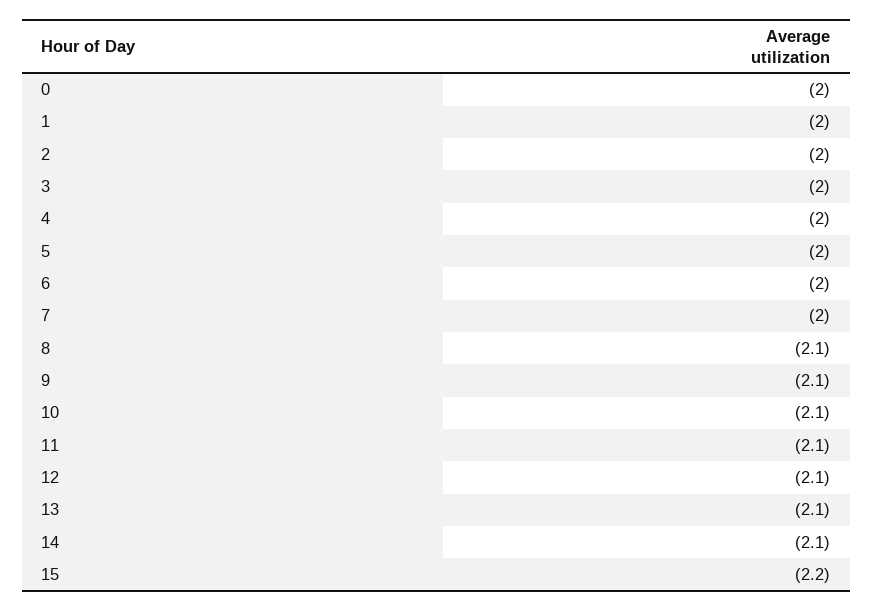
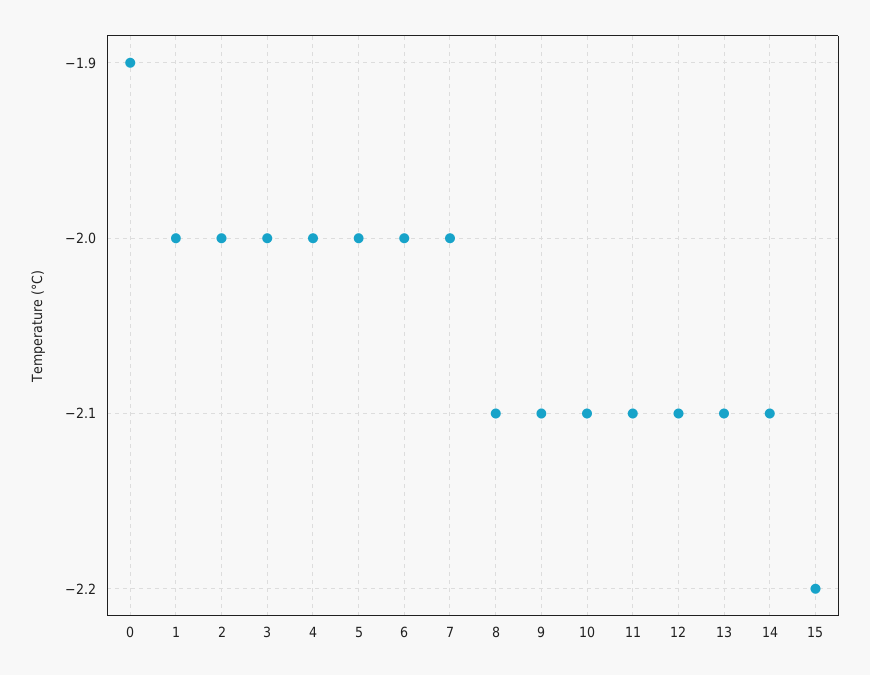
  {
-   "0": -2,
+   "0": -1.9,
    "1": -2,
    "2": -2,
    "3": -2,
    "4": -2,
    "5": -2,
    "6": -2,
    "7": -2,
    "8": -2.1,
    "9": -2.1,
    "10": -2.1,
    "11": -2.1,
    "12": -2.1,
    "13": -2.1,
    "14": -2.1,
    "15": -2.2
  }

